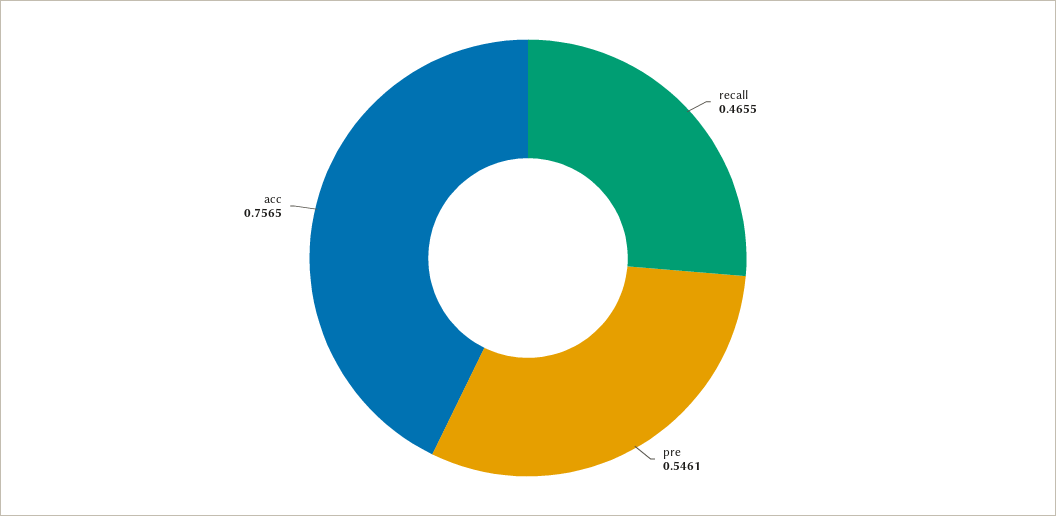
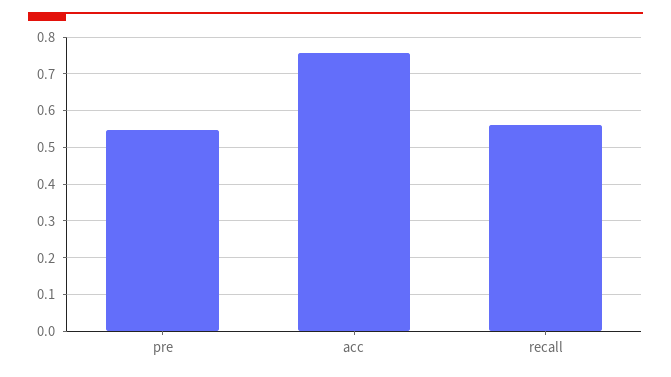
  {
-   "recall": 0.4655,
+   "recall": 0.56,
    "pre": 0.5461,
    "acc": 0.7565
  }

